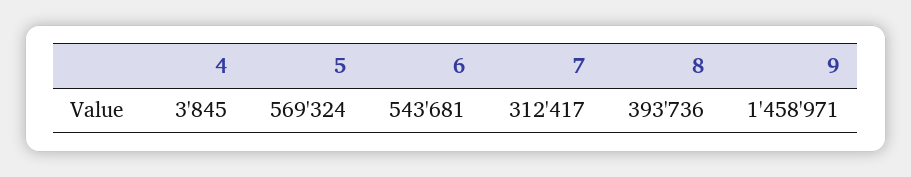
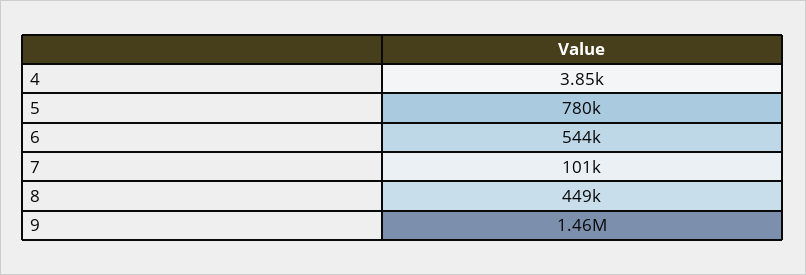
  {
    "4": 3845,
-   "5": 569324,
+   "5": 780000,
    "6": 543681,
-   "7": 312417,
+   "7": 101000,
-   "8": 393736,
+   "8": 449000,
    "9": 1458971
  }

